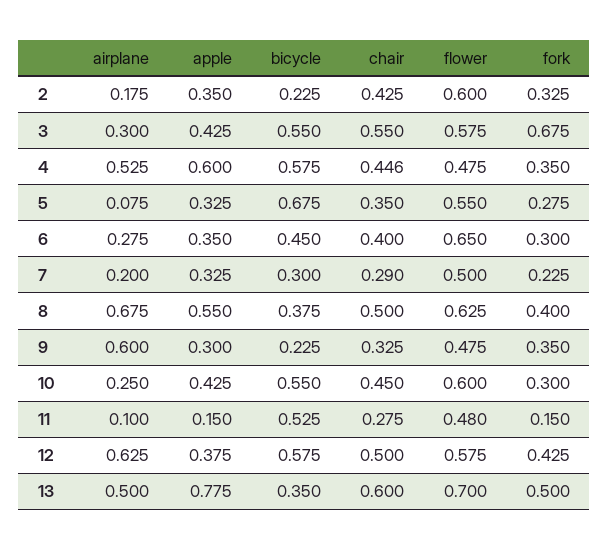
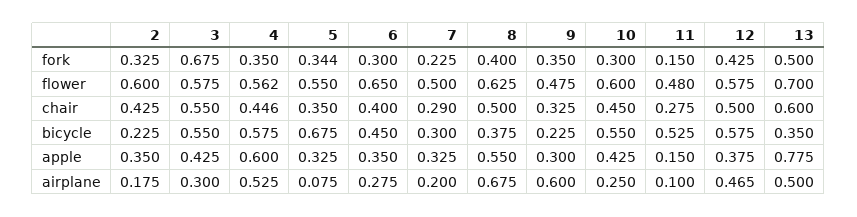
  {
    "airplane": {
      "2": 0.175,
      "3": 0.3,
      "4": 0.525,
      "5": 0.075,
      "6": 0.275,
      "7": 0.2,
      "8": 0.675,
      "9": 0.6,
      "10": 0.25,
      "11": 0.1,
-     "12": 0.625,
+     "12": 0.465,
      "13": 0.5
    },
    "apple": {
      "2": 0.35,
      "3": 0.425,
      "4": 0.6,
      "5": 0.325,
      "6": 0.35,
      "7": 0.325,
      "8": 0.55,
      "9": 0.3,
      "10": 0.425,
      "11": 0.15,
      "12": 0.375,
      "13": 0.775
    },
    "bicycle": {
      "2": 0.225,
      "3": 0.55,
      "4": 0.575,
      "5": 0.675,
      "6": 0.45,
      "7": 0.3,
      "8": 0.375,
      "9": 0.225,
      "10": 0.55,
      "11": 0.525,
      "12": 0.575,
      "13": 0.35
    },
    "chair": {
      "2": 0.425,
      "3": 0.55,
      "4": 0.446,
      "5": 0.35,
      "6": 0.4,
      "7": 0.29,
      "8": 0.5,
      "9": 0.325,
      "10": 0.45,
      "11": 0.275,
      "12": 0.5,
      "13": 0.6
    },
    "flower": {
      "2": 0.6,
      "3": 0.575,
-     "4": 0.475,
+     "4": 0.562,
      "5": 0.55,
      "6": 0.65,
      "7": 0.5,
      "8": 0.625,
      "9": 0.475,
      "10": 0.6,
      "11": 0.48,
      "12": 0.575,
      "13": 0.7
    },
    "fork": {
      "2": 0.325,
      "3": 0.675,
      "4": 0.35,
-     "5": 0.275,
+     "5": 0.344,
      "6": 0.3,
      "7": 0.225,
      "8": 0.4,
      "9": 0.35,
      "10": 0.3,
      "11": 0.15,
      "12": 0.425,
      "13": 0.5
    }
  }

